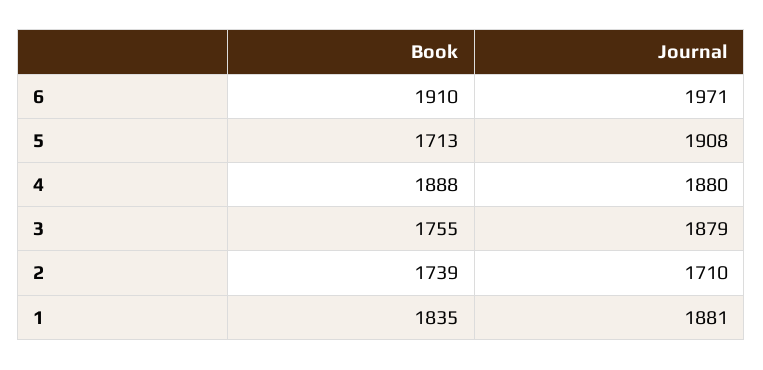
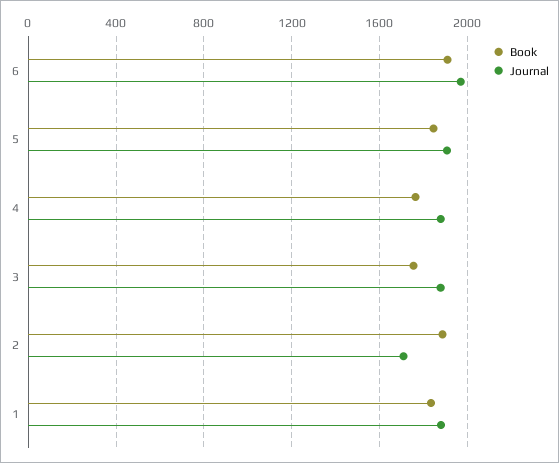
  {
    "Book": {
      "6": 1910,
-     "5": 1713,
+     "5": 1850,
-     "4": 1888,
+     "4": 1750,
      "3": 1755,
-     "2": 1739,
+     "2": 1900,
      "1": 1835
    },
    "Journal": {
      "6": 1971,
      "5": 1908,
      "4": 1880,
      "3": 1879,
      "2": 1710,
      "1": 1881
    }
  }

